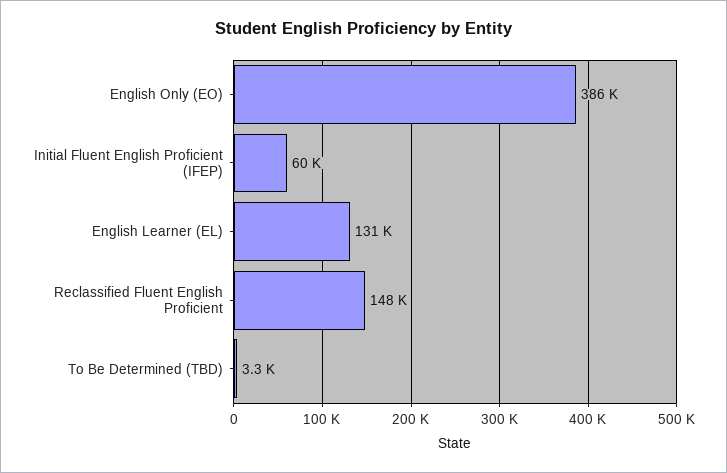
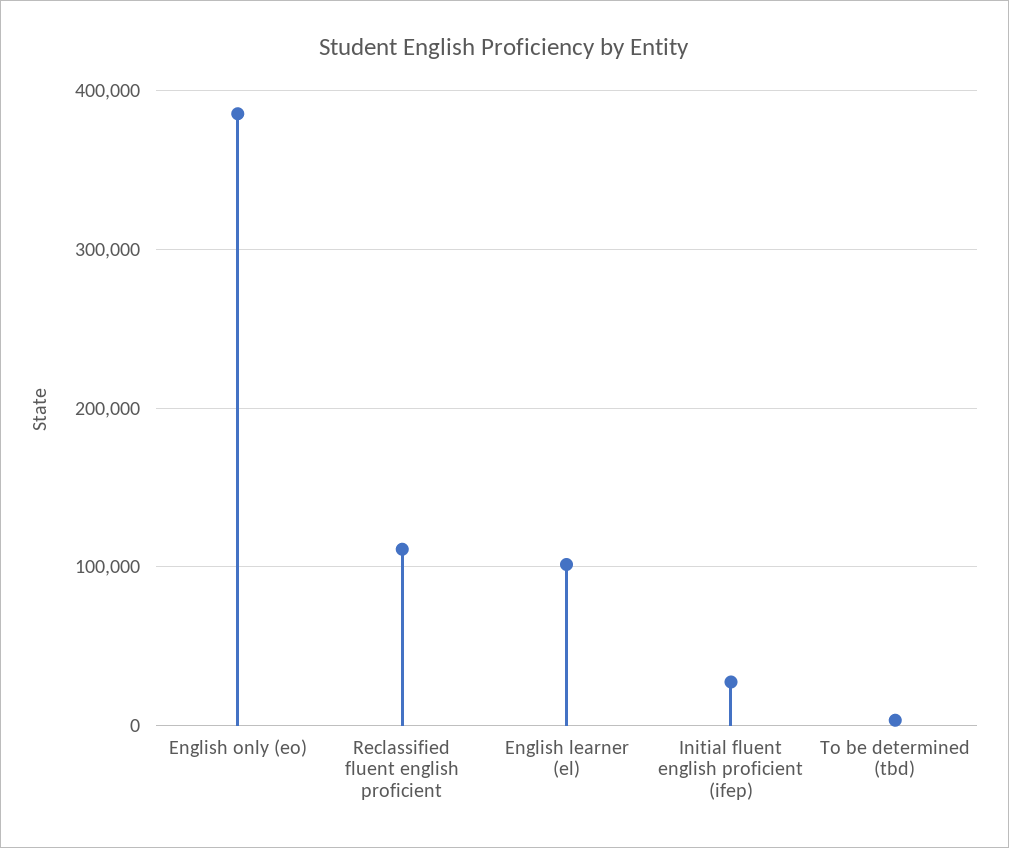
  {
    "English Only (EO)": 386000,
-   "Initial Fluent English Proficient (IFEP)": 60000,
+   "Initial Fluent English Proficient (IFEP)": 30000,
-   "English Learner (EL)": 131000,
+   "English Learner (EL)": 100000,
-   "Reclassified Fluent English Proficient": 148000,
+   "Reclassified Fluent English Proficient": 110000,
    "To Be Determined (TBD)": 3300
  }

